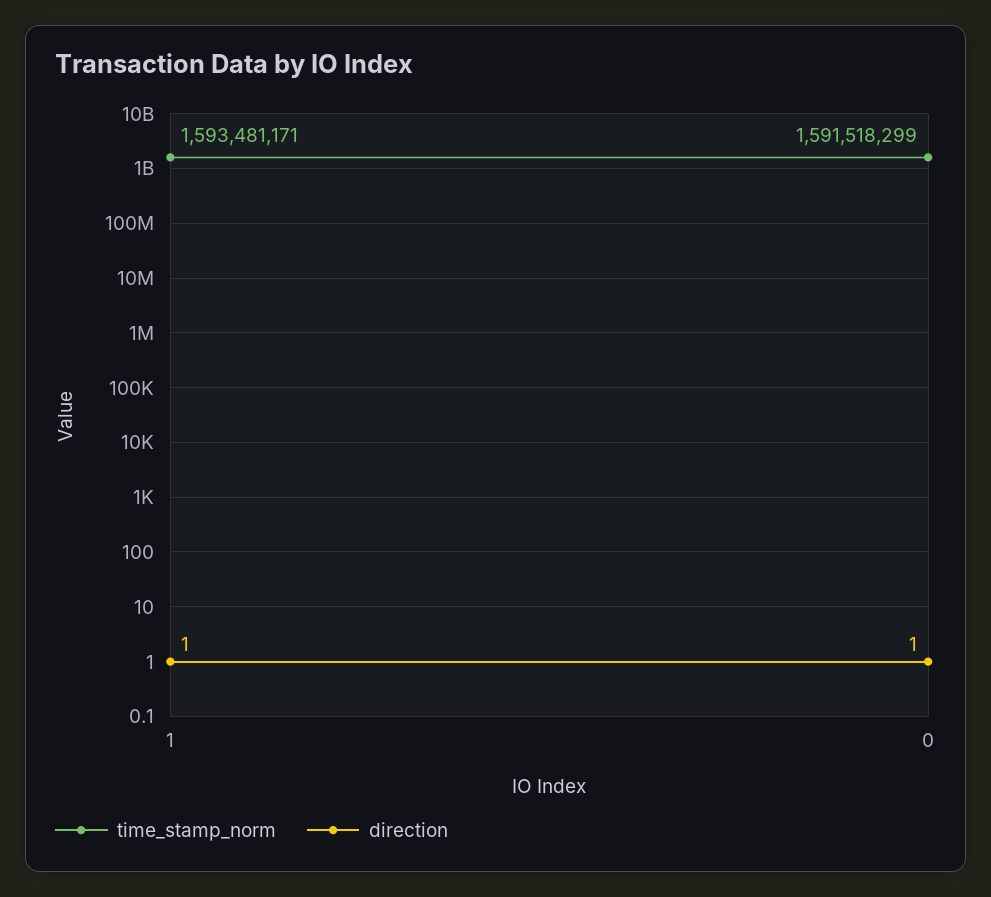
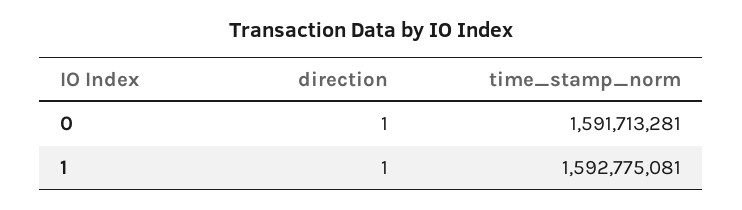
  {
    "time_stamp_norm": {
-     "1": 1593481171,
+     "1": 1592775081,
-     "0": 1591518299
+     "0": 1591713281
    },
    "direction": {
      "1": 1,
      "0": 1
    }
  }

